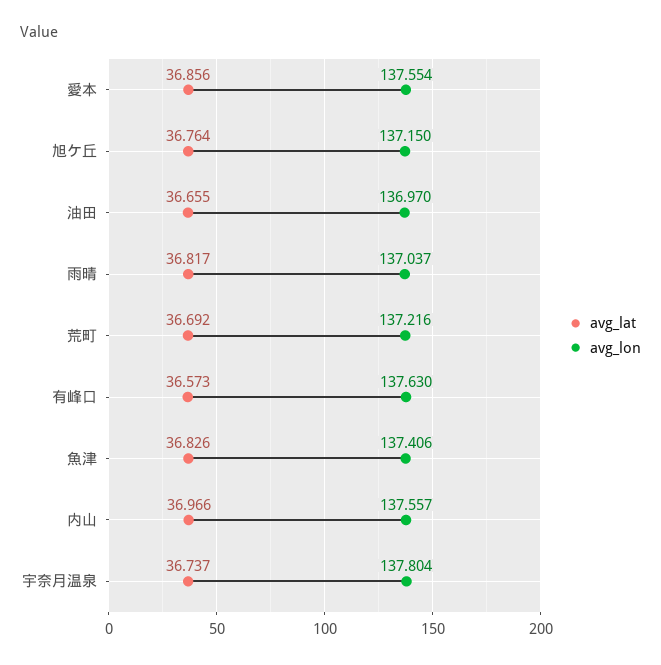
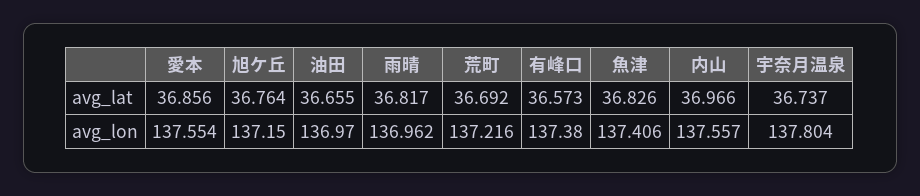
  {
    "avg_lat": {
      "愛本": 36.856,
      "旭ケ丘": 36.764,
      "油田": 36.655,
      "雨晴": 36.817,
      "荒町": 36.692,
      "有峰口": 36.573,
      "魚津": 36.826,
      "内山": 36.966,
      "宇奈月温泉": 36.737
    },
    "avg_lon": {
      "愛本": 137.554,
      "旭ケ丘": 137.15,
      "油田": 136.97,
-     "雨晴": 137.037,
+     "雨晴": 136.962,
      "荒町": 137.216,
-     "有峰口": 137.63,
+     "有峰口": 137.38,
      "魚津": 137.406,
      "内山": 137.557,
      "宇奈月温泉": 137.804
    }
  }

